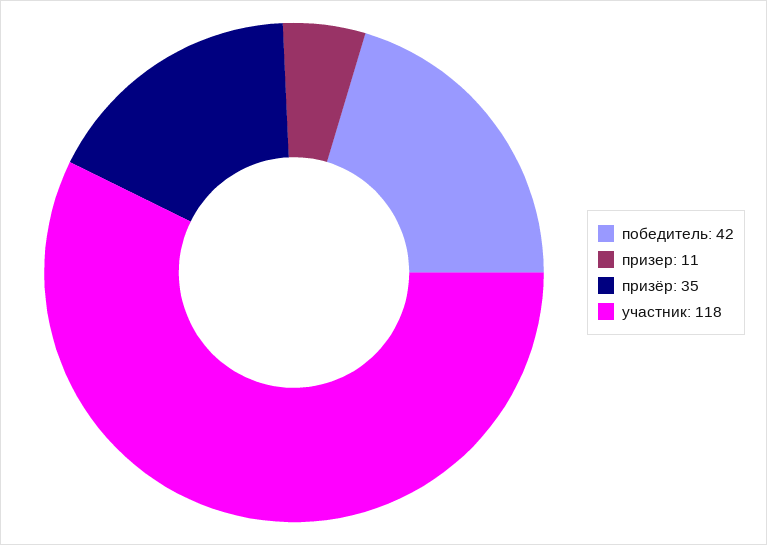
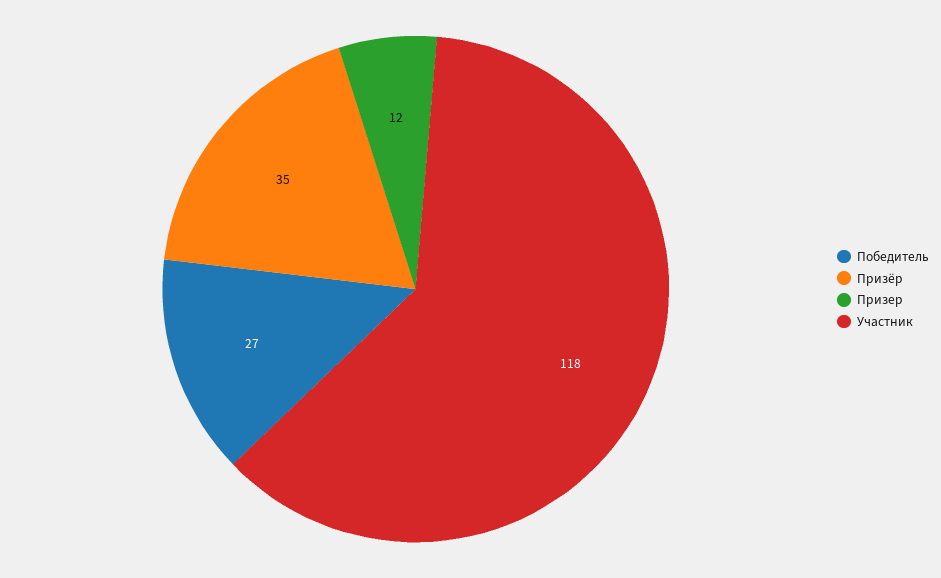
  {
-   "победитель": 42,
+   "победитель": 27,
-   "призер": 11,
+   "призер": 12,
    "призёр": 35,
    "участник": 118
  }

